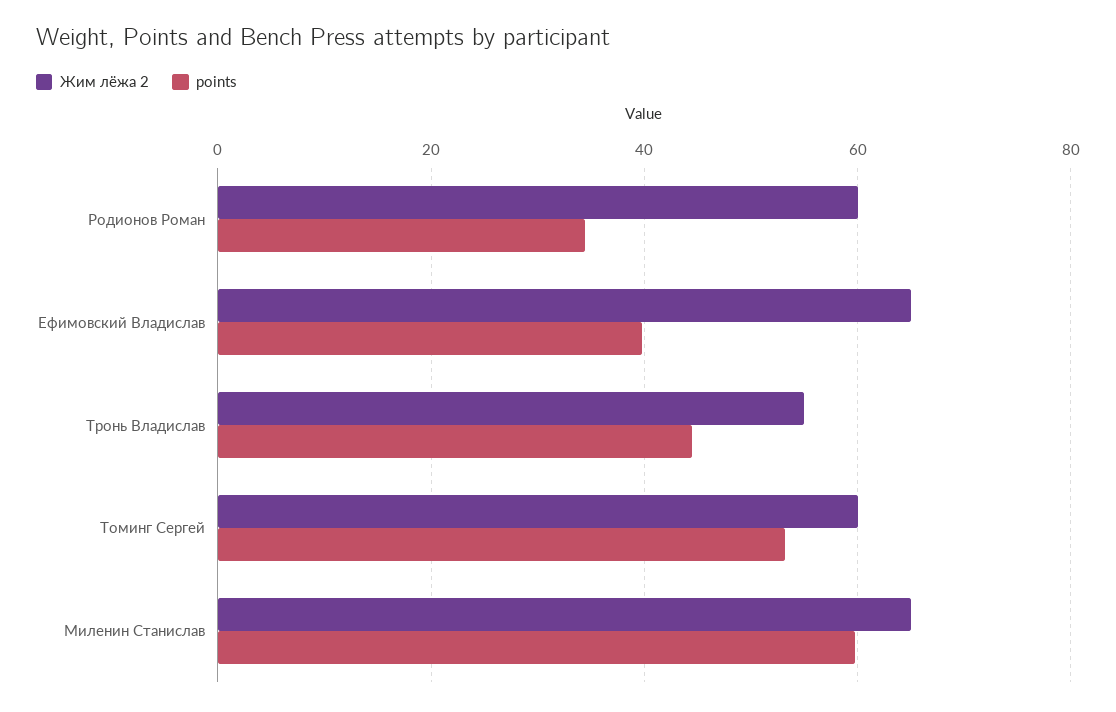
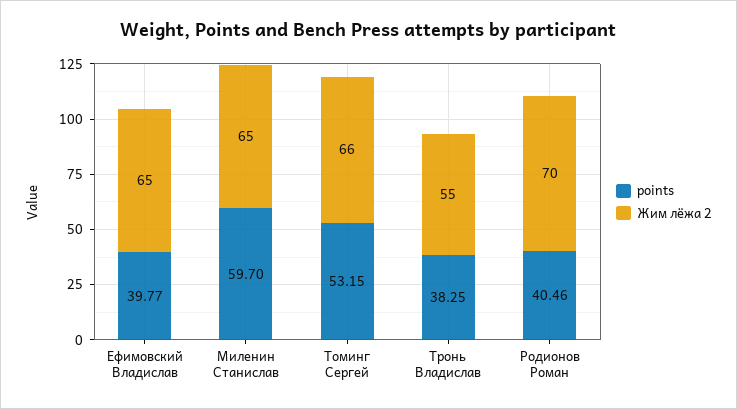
  {
    "Жим лёжа 2": {
-     "Родионов Роман": 60,
+     "Родионов Роман": 70,
      "Ефимовский Владислав": 65,
      "Тронь Владислав": 55,
-     "Томинг Сергей": 60,
+     "Томинг Сергей": 66,
      "Миленин Станислав": 65
    },
    "points": {
-     "Родионов Роман": 34,
+     "Родионов Роман": 40.46,
      "Ефимовский Владислав": 39.77,
-     "Тронь Владислав": 44,
+     "Тронь Владислав": 38.25,
      "Томинг Сергей": 53.15,
      "Миленин Станислав": 59.7
    }
  }

